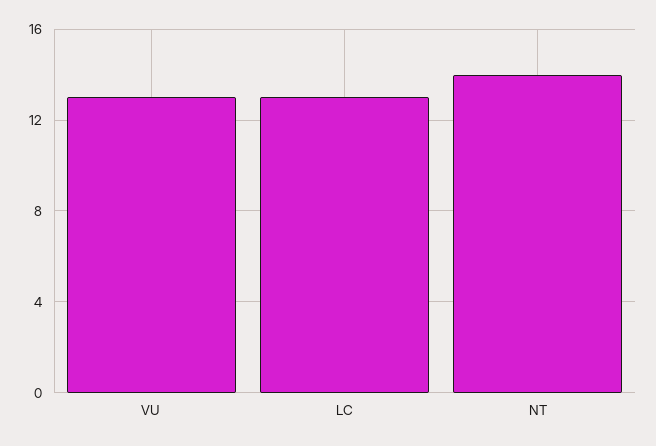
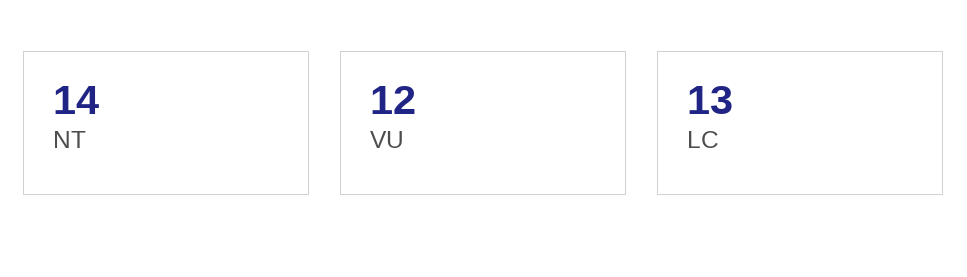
  {
-   "VU": 13,
+   "VU": 12,
    "LC": 13,
    "NT": 14
  }

